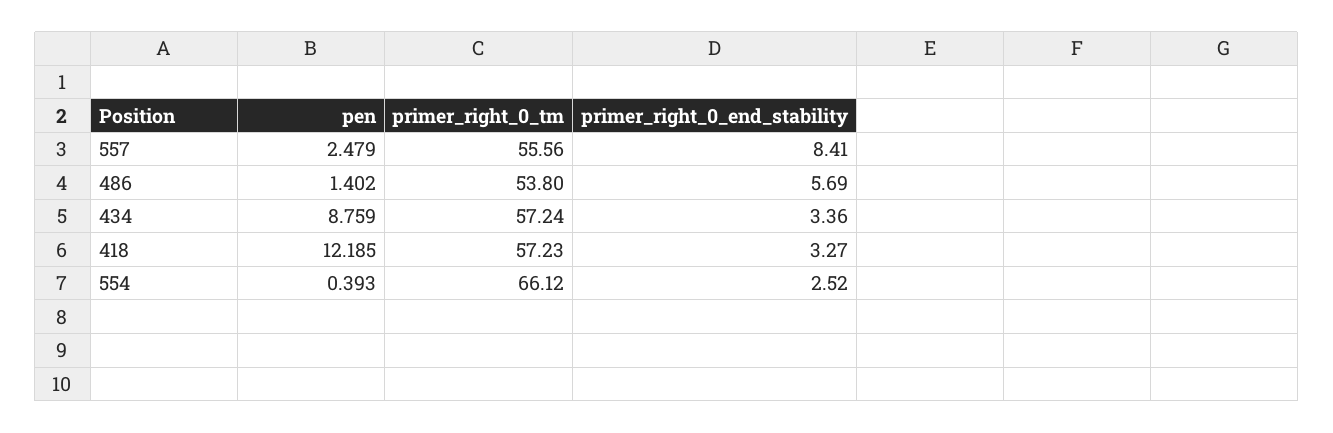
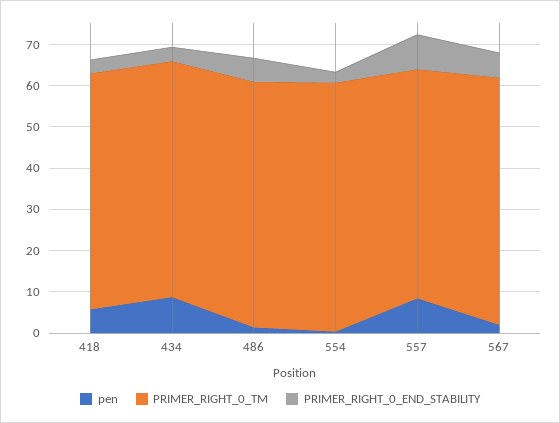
  {
    "pen": {
-     "557": 2.479,
+     "557": 8,
      "486": 1.402,
      "434": 8.759,
-     "418": 12.185,
+     "418": 6,
-     "554": 0.393
+     "554": 0.393,
+     "567": 2
    },
    "primer_right_0_tm": {
      "557": 55.56,
-     "486": 53.8,
+     "486": 60,
      "434": 57.24,
      "418": 57.23,
-     "554": 66.12
+     "554": 60,
+     "567": 60
    },
    "primer_right_0_end_stability": {
      "557": 8.41,
      "486": 5.69,
      "434": 3.36,
      "418": 3.27,
-     "554": 2.52
+     "554": 2.52,
+     "567": 6
    }
  }

